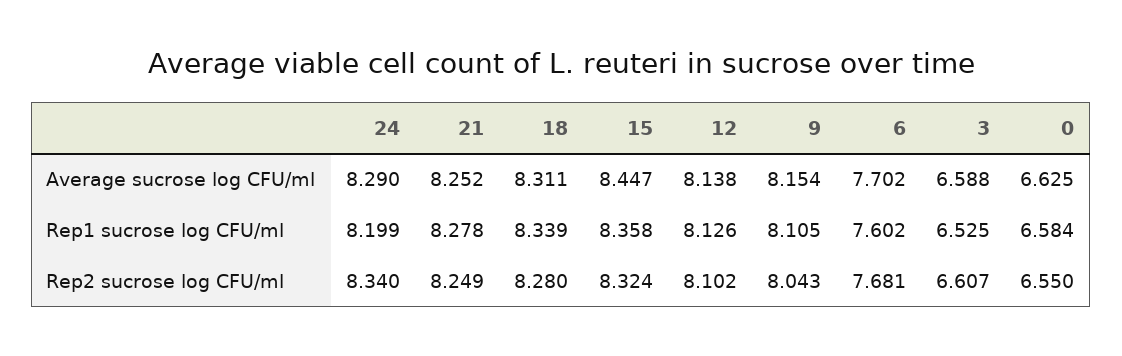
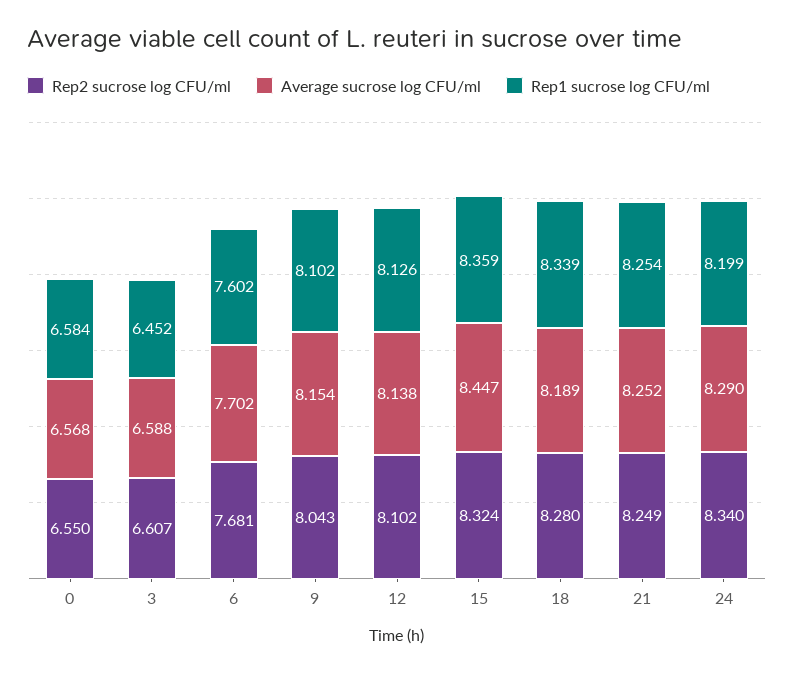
  {
    "Average sucrose log CFU/ml": {
      "24": 8.29,
      "21": 8.252,
-     "18": 8.311,
+     "18": 8.189,
      "15": 8.447,
      "12": 8.138,
      "9": 8.154,
      "6": 7.702,
      "3": 6.588,
-     "0": 6.625
+     "0": 6.568
    },
    "Rep1 sucrose log CFU/ml": {
      "24": 8.199,
-     "21": 8.278,
+     "21": 8.254,
      "18": 8.339,
-     "15": 8.358,
+     "15": 8.359,
      "12": 8.126,
-     "9": 8.105,
+     "9": 8.102,
      "6": 7.602,
-     "3": 6.525,
+     "3": 6.452,
      "0": 6.584
    },
    "Rep2 sucrose log CFU/ml": {
      "24": 8.34,
      "21": 8.249,
      "18": 8.28,
      "15": 8.324,
      "12": 8.102,
      "9": 8.043,
      "6": 7.681,
      "3": 6.607,
      "0": 6.55
    }
  }

